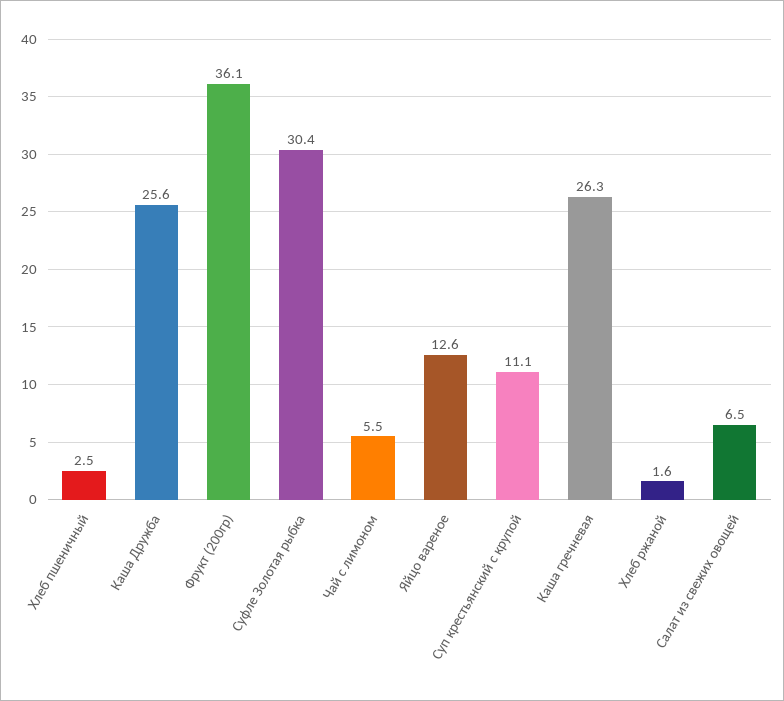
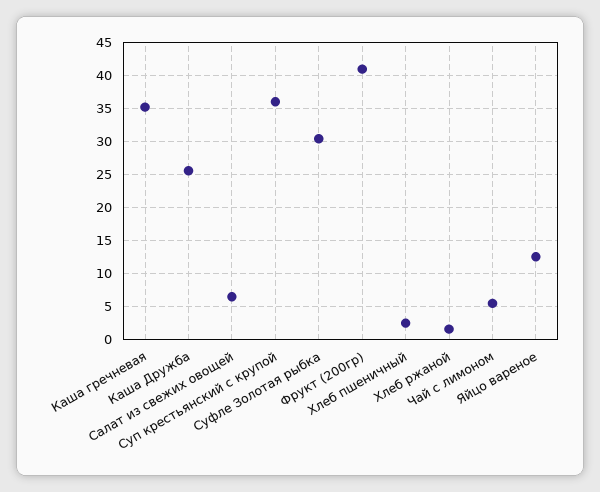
  {
    "Хлеб пшеничный": 2.5,
    "Каша Дружба": 25.6,
-   "Фрукт (200гр)": 36.1,
+   "Фрукт (200гр)": 41,
    "Суфле Золотая рыбка": 30.4,
    "Чай с лимоном": 5.5,
    "Яйцо вареное": 12.6,
-   "Суп крестьянский с крупой": 11.1,
+   "Суп крестьянский с крупой": 36,
-   "Каша гречневая": 26.3,
+   "Каша гречневая": 35,
    "Хлеб ржаной": 1.6,
    "Салат из свежих овощей": 6.5
  }

